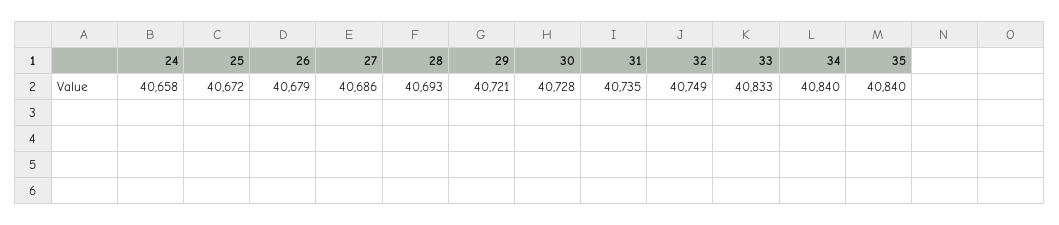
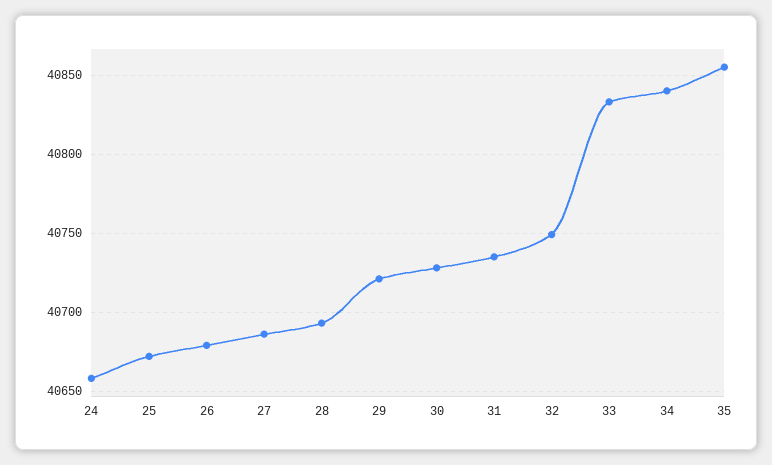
  {
    "24": 40658,
    "25": 40672,
    "26": 40679,
    "27": 40686,
    "28": 40693,
    "29": 40721,
    "30": 40728,
    "31": 40735,
    "32": 40749,
    "33": 40833,
    "34": 40840,
-   "35": 40840
+   "35": 40855
  }

